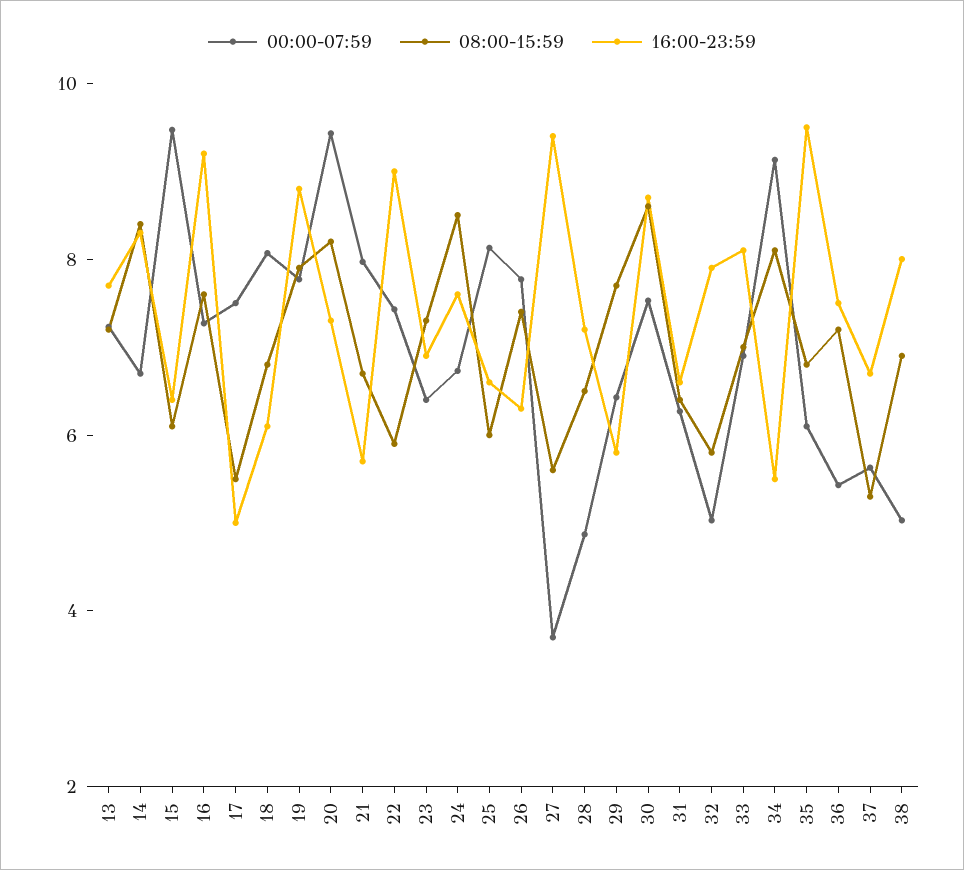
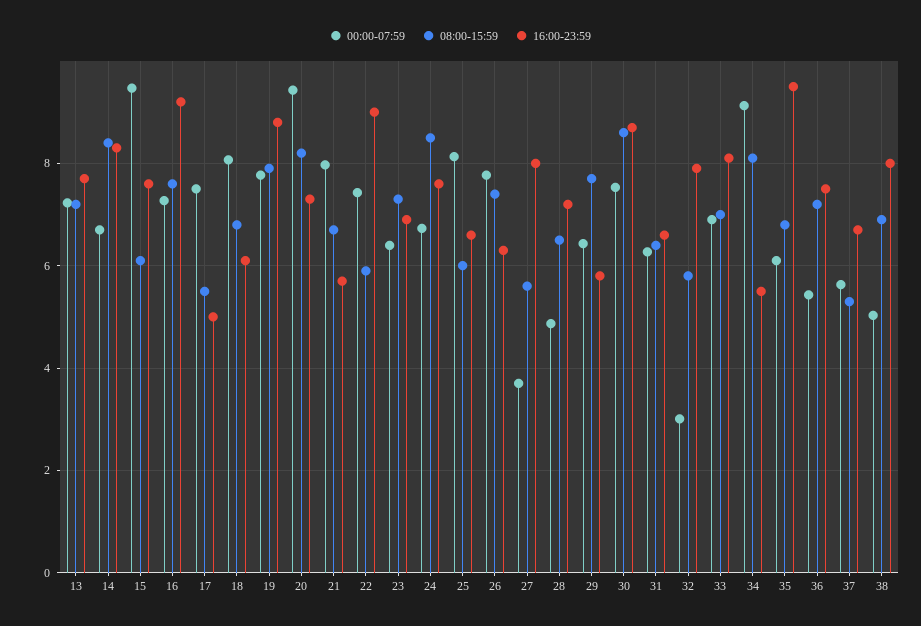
  {
    "00:00-07:59": {
      "13": 7.2,
      "14": 6.8,
      "15": 9.4,
      "16": 7.2,
      "17": 7.6,
      "18": 8,
      "19": 7.8,
      "20": 9.4,
      "21": 8,
      "22": 7.4,
      "23": 6.4,
      "24": 6.8,
      "25": 8.2,
      "26": 7.8,
      "27": 3.8,
      "28": 4.8,
      "29": 6.4,
      "30": 7.6,
      "31": 6.2,
-     "32": 5,
+     "32": 3,
      "33": 7,
      "34": 9.2,
      "35": 6.2,
      "36": 5.4,
      "37": 5.6,
      "38": 5
    },
    "08:00-15:59": {
      "13": 7.2,
      "14": 8.4,
      "15": 6.2,
      "16": 7.6,
      "17": 5.6,
      "18": 6.8,
      "19": 8,
      "20": 8.2,
      "21": 6.8,
      "22": 6,
      "23": 7.4,
      "24": 8.6,
      "25": 6,
      "26": 7.4,
      "27": 5.6,
      "28": 6.6,
      "29": 7.8,
      "30": 8.6,
      "31": 6.4,
      "32": 5.8,
      "33": 7,
      "34": 8.2,
      "35": 6.8,
      "36": 7.2,
      "37": 5.4,
      "38": 7
    },
    "16:00-23:59": {
      "13": 7.8,
      "14": 8.4,
-     "15": 6.5,
+     "15": 7.6,
      "16": 9.2,
      "17": 5,
      "18": 6.2,
      "19": 8.8,
      "20": 7.4,
      "21": 5.8,
      "22": 9,
      "23": 7,
      "24": 7.6,
      "25": 6.6,
      "26": 6.4,
-     "27": 9.5,
+     "27": 8,
      "28": 7.2,
      "29": 5.8,
      "30": 8.8,
      "31": 6.6,
      "32": 8,
      "33": 8.2,
      "34": 5.6,
      "35": 9.6,
      "36": 7.6,
      "37": 6.8,
      "38": 8
    }
  }

